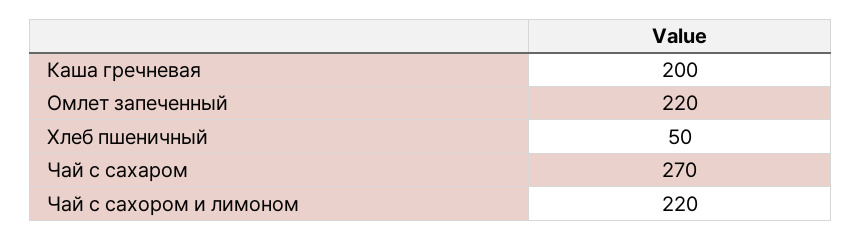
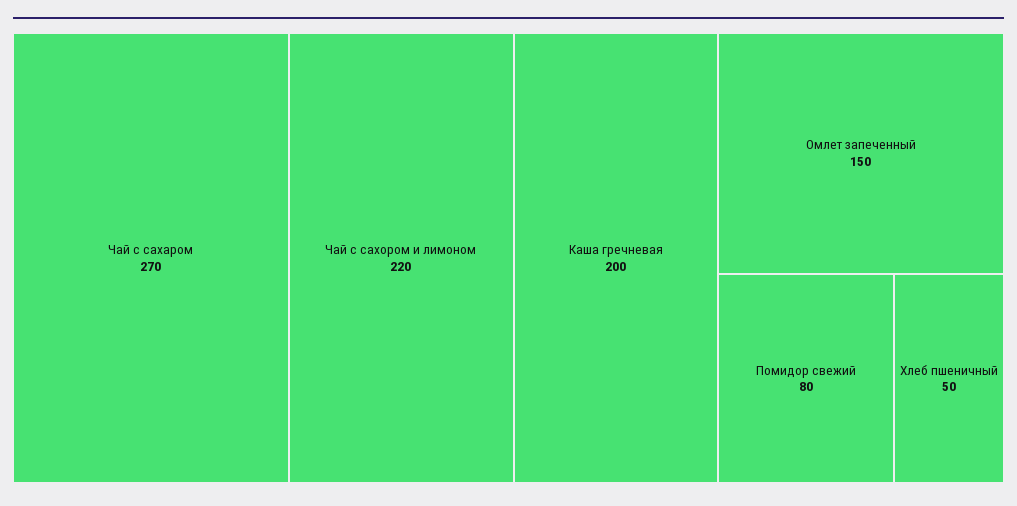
  {
    "Каша гречневая": 200,
-   "Омлет запеченный": 220,
+   "Омлет запеченный": 150,
    "Хлеб пшеничный": 50,
    "Чай с сахаром": 270,
-   "Чай с сахором и лимоном": 220
+   "Чай с сахором и лимоном": 220,
+   "Помидор свежий": 80
  }

